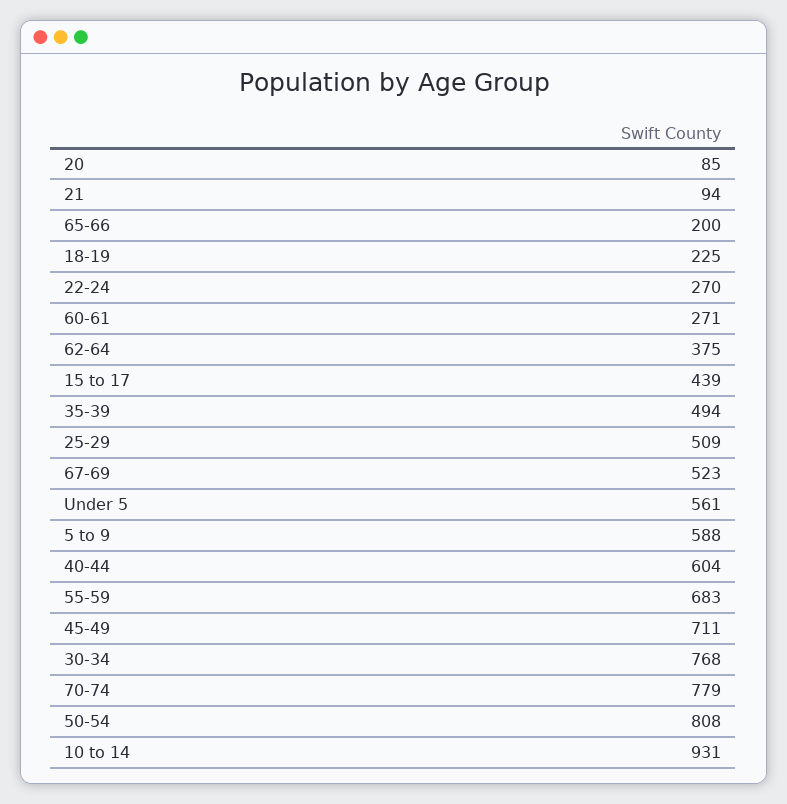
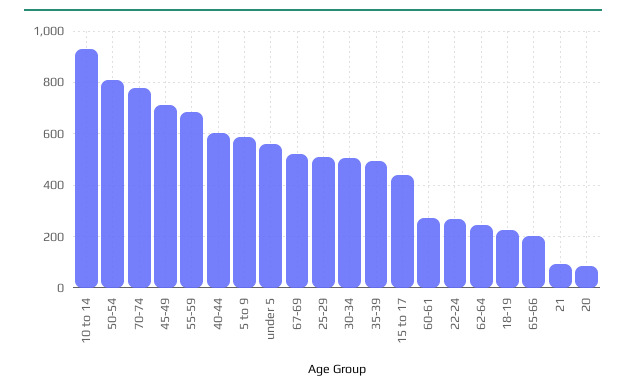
  {
    "20": 85,
    "21": 94,
    "65-66": 200,
    "18-19": 225,
    "22-24": 270,
    "60-61": 271,
-   "62-64": 375,
+   "62-64": 250,
    "15 to 17": 439,
    "35-39": 494,
    "25-29": 509,
    "67-69": 523,
    "Under 5": 561,
    "5 to 9": 588,
    "40-44": 604,
    "55-59": 683,
    "45-49": 711,
-   "30-34": 768,
+   "30-34": 500,
    "70-74": 779,
    "50-54": 808,
    "10 to 14": 931
  }

